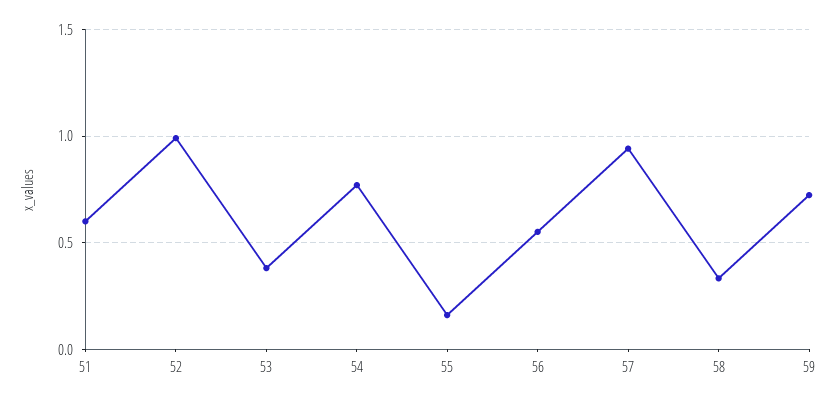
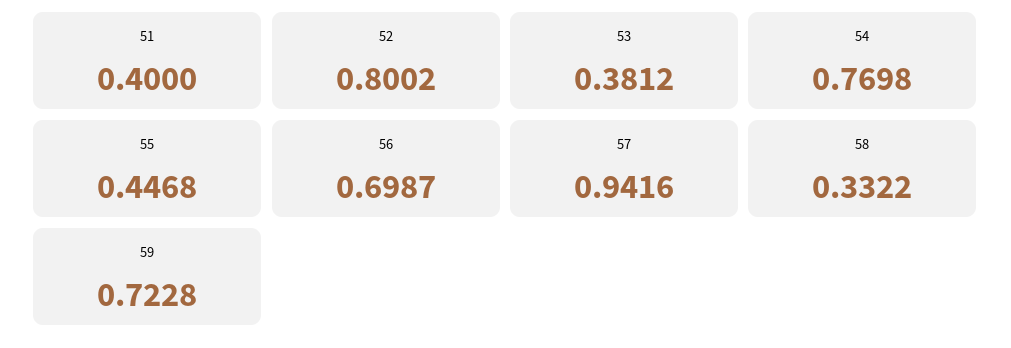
  {
-   "51": 0.6,
+   "51": 0.4,
-   "52": 1,
+   "52": 0.8002,
    "53": 0.3812,
    "54": 0.7698,
-   "55": 0.15,
+   "55": 0.4468,
-   "56": 0.55,
+   "56": 0.6987,
    "57": 0.9416,
    "58": 0.3322,
    "59": 0.7228
  }

